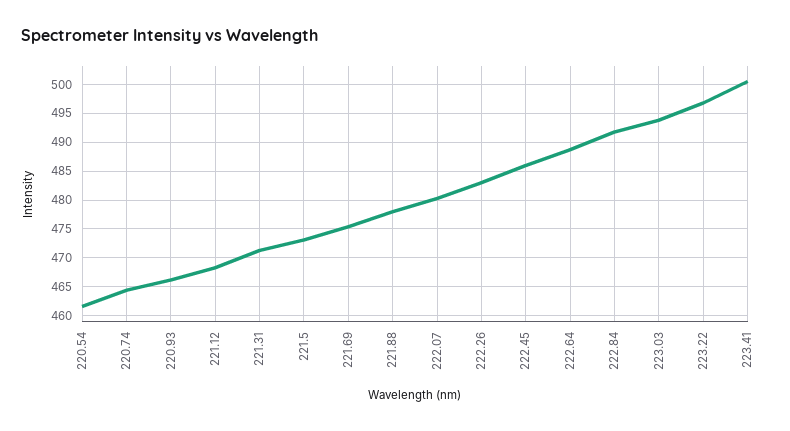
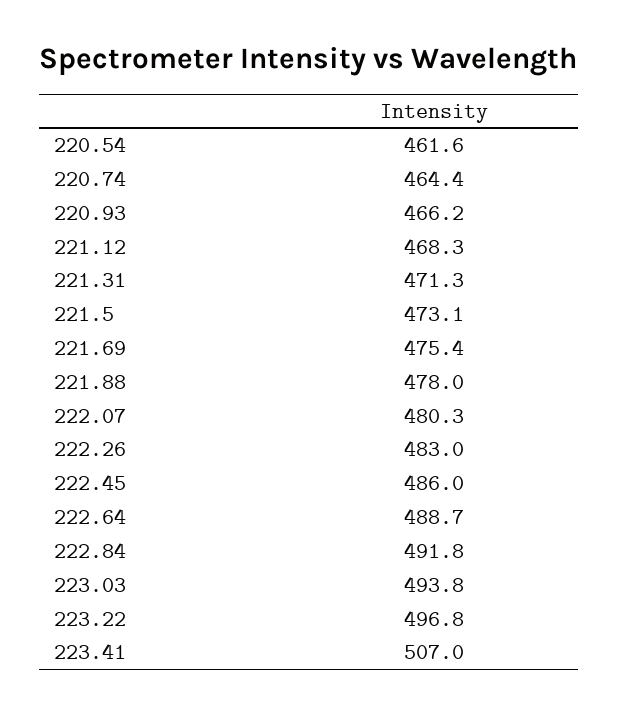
  {
    "220.54": 461.6,
    "220.74": 464.4,
    "220.93": 466.2,
    "221.12": 468.3,
    "221.31": 471.3,
    "221.5": 473.1,
    "221.69": 475.4,
    "221.88": 478,
    "222.07": 480.3,
    "222.26": 483,
    "222.45": 486,
    "222.64": 488.7,
    "222.84": 491.8,
    "223.03": 493.8,
    "223.22": 496.8,
-   "223.41": 500
+   "223.41": 507
  }

